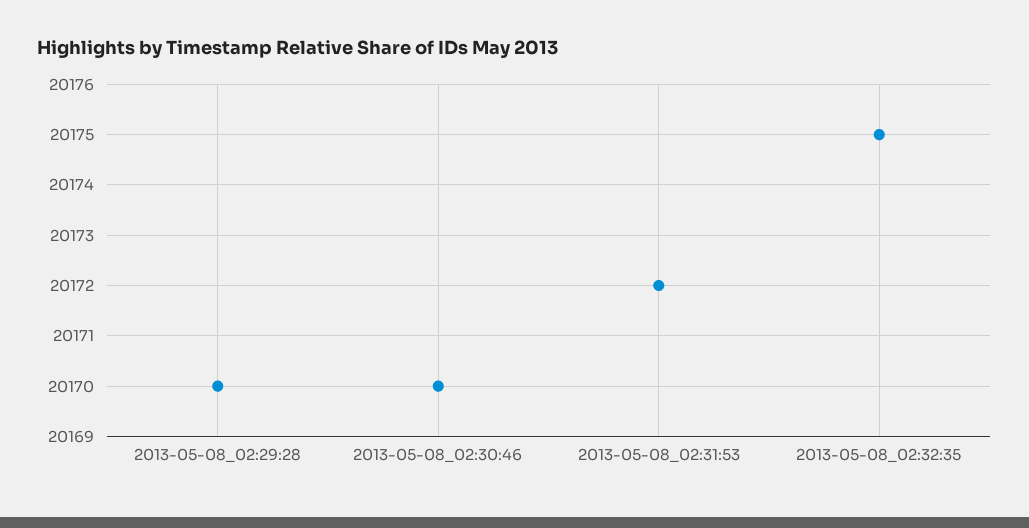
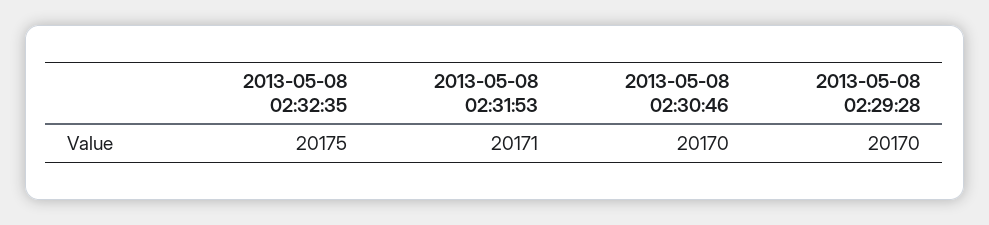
  {
    "2013-05-08_02:29:28": 20170,
    "2013-05-08_02:30:46": 20170,
-   "2013-05-08_02:31:53": 20172,
+   "2013-05-08_02:31:53": 20171,
    "2013-05-08_02:32:35": 20175
  }

